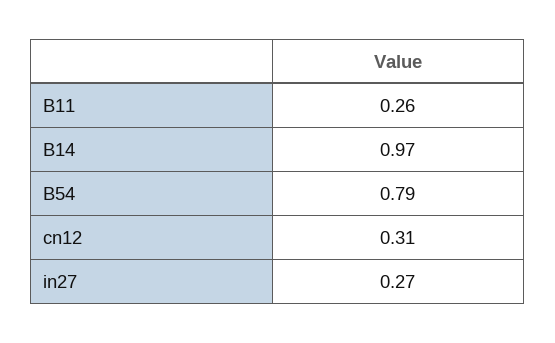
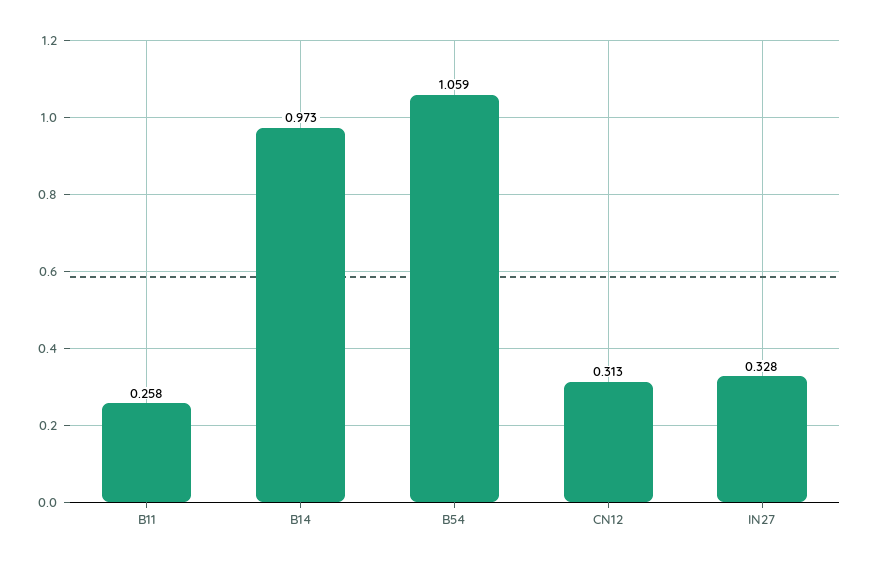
  {
    "B11": 0.258,
    "B14": 0.973,
-   "B54": 0.79,
+   "B54": 1.059,
    "cn12": 0.313,
-   "in27": 0.27
+   "in27": 0.328
  }

